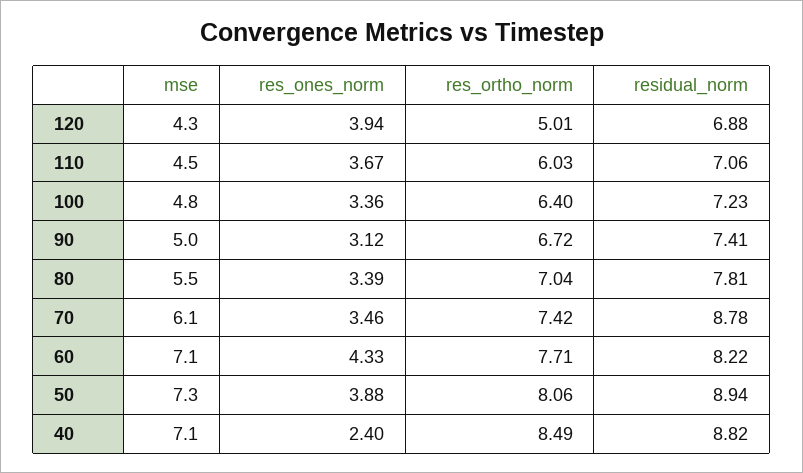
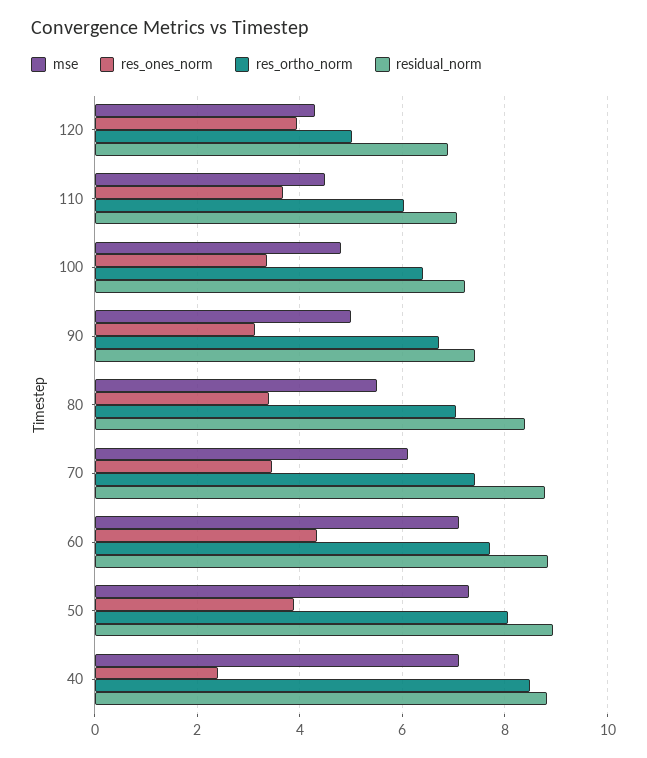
  {
    "mse": {
      "120": 4.3,
      "110": 4.5,
      "100": 4.8,
      "90": 5,
      "80": 5.5,
      "70": 6.1,
      "60": 7.1,
      "50": 7.3,
      "40": 7.1
    },
    "res_ones_norm": {
      "120": 3.94,
      "110": 3.67,
      "100": 3.36,
      "90": 3.12,
      "80": 3.39,
      "70": 3.46,
      "60": 4.33,
      "50": 3.88,
      "40": 2.4
    },
    "res_ortho_norm": {
      "120": 5.01,
      "110": 6.03,
      "100": 6.4,
      "90": 6.72,
      "80": 7.04,
      "70": 7.42,
      "60": 7.71,
      "50": 8.06,
      "40": 8.49
    },
    "residual_norm": {
      "120": 6.88,
      "110": 7.06,
      "100": 7.23,
      "90": 7.41,
-     "80": 7.81,
+     "80": 8.4,
      "70": 8.78,
-     "60": 8.22,
+     "60": 8.8,
      "50": 8.94,
      "40": 8.82
    }
  }

